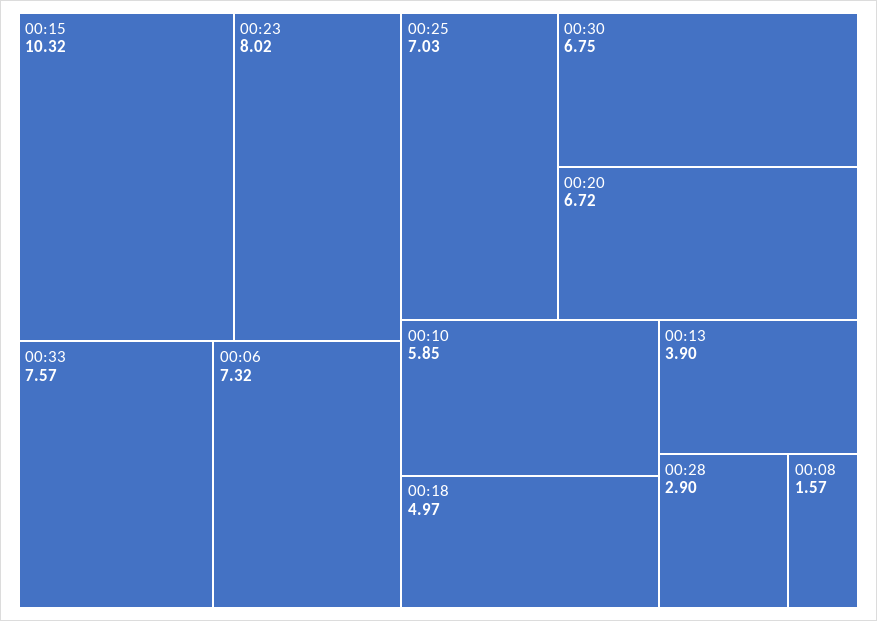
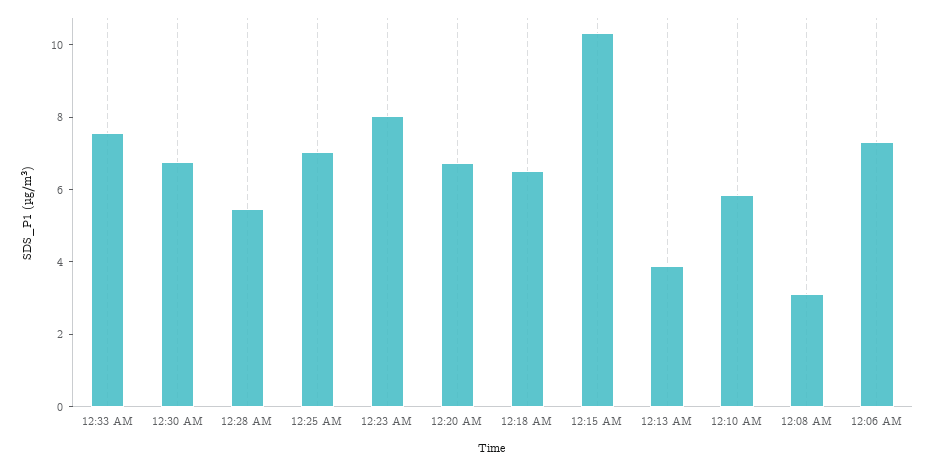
  {
    "00:15": 10.32,
    "00:23": 8.02,
    "00:33": 7.57,
    "00:06": 7.32,
    "00:25": 7.03,
    "00:30": 6.75,
    "00:20": 6.72,
    "00:10": 5.85,
-   "00:18": 4.97,
+   "00:18": 6.5,
    "00:13": 3.9,
-   "00:28": 2.9,
+   "00:28": 5.5,
-   "00:08": 1.57
+   "00:08": 3
  }

